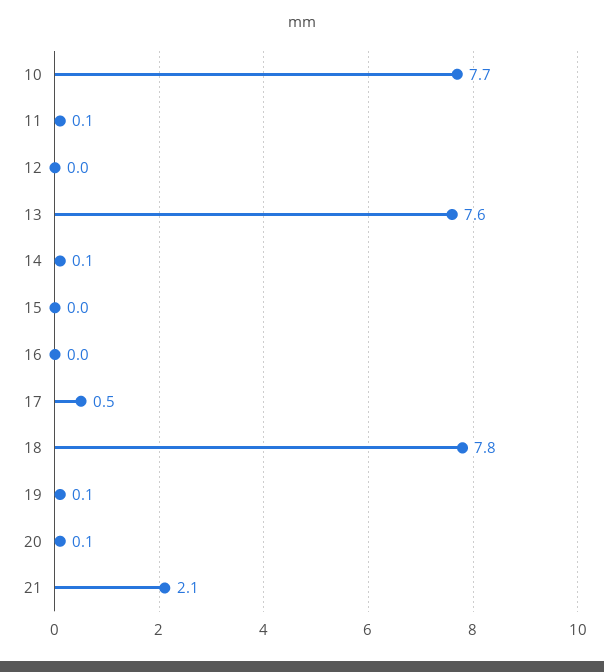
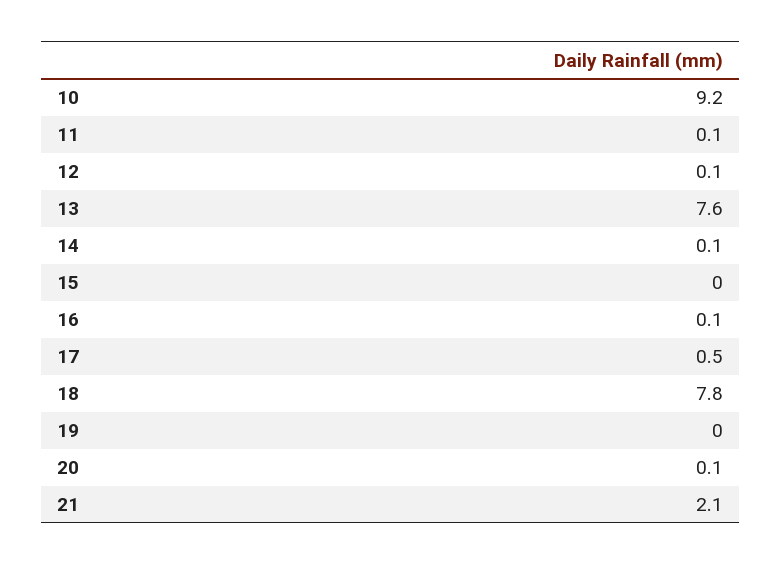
  {
-   "10": 7.7,
+   "10": 9.2,
    "11": 0.1,
-   "12": 0,
+   "12": 0.1,
    "13": 7.6,
    "14": 0.1,
    "15": 0,
-   "16": 0,
+   "16": 0.1,
    "17": 0.5,
    "18": 7.8,
-   "19": 0.1,
+   "19": 0,
    "20": 0.1,
    "21": 2.1
  }

